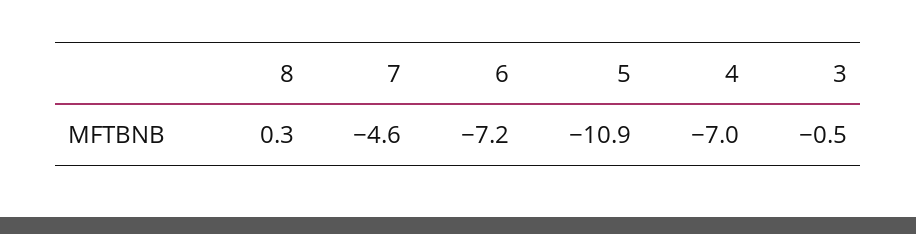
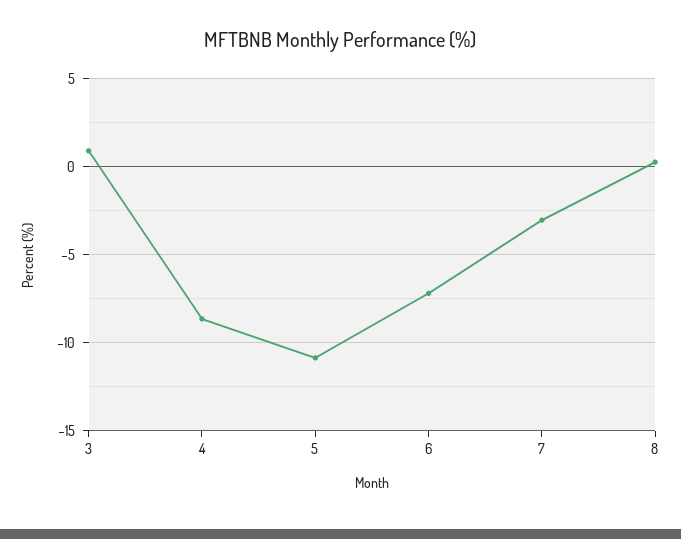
  {
    "8": 0.3,
-   "7": -4.6,
+   "7": -3,
    "6": -7.2,
    "5": -10.9,
-   "4": -7,
+   "4": -8.5,
-   "3": -0.5
+   "3": 1
  }

